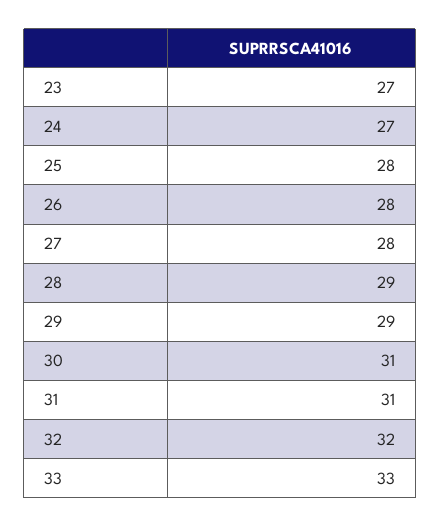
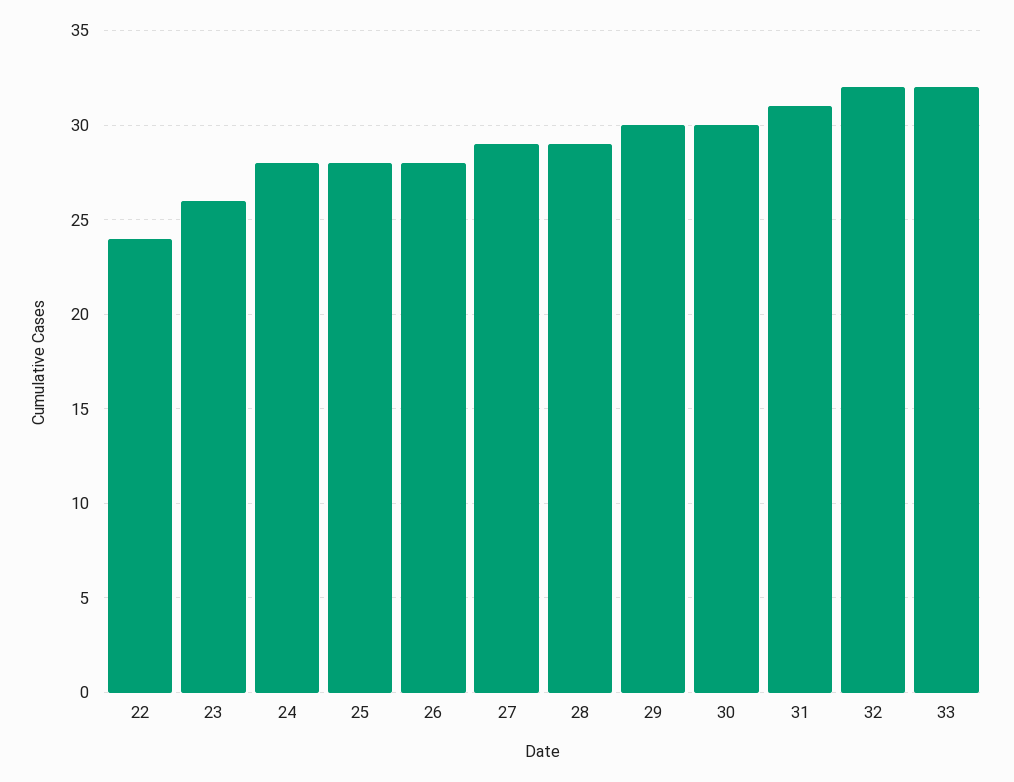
  {
-   "23": 27,
+   "23": 26,
-   "24": 27,
+   "24": 28,
    "25": 28,
    "26": 28,
-   "27": 28,
+   "27": 29,
    "28": 29,
-   "29": 29,
+   "29": 30,
-   "30": 31,
+   "30": 30,
    "31": 31,
    "32": 32,
-   "33": 33
+   "33": 32,
+   "22": 24
  }

